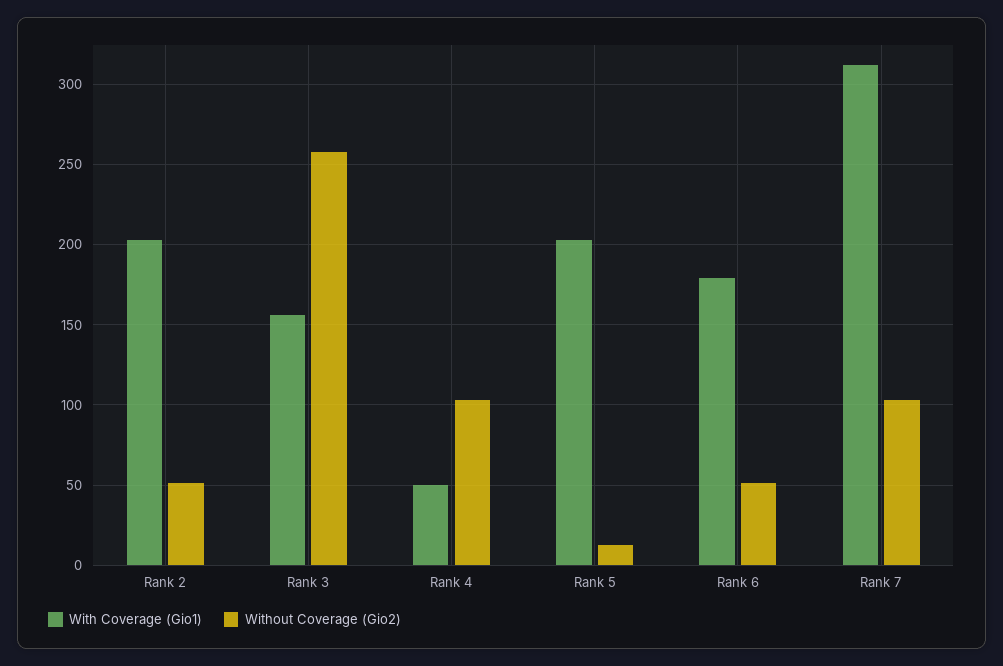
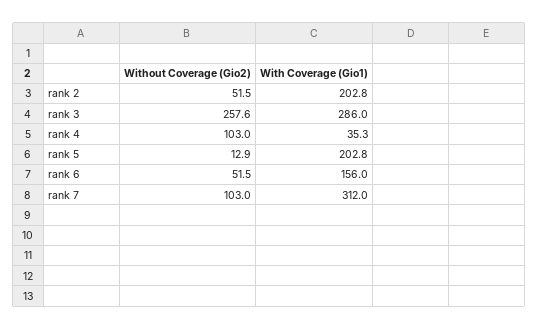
  {
    "With Coverage (Gio1)": {
      "Rank 2": 202.8,
-     "Rank 3": 155,
+     "Rank 3": 286,
-     "Rank 4": 50,
+     "Rank 4": 35.3,
      "Rank 5": 202.8,
-     "Rank 6": 180,
+     "Rank 6": 156,
      "Rank 7": 312
    },
    "Without Coverage (Gio2)": {
      "Rank 2": 51.5,
      "Rank 3": 257.6,
      "Rank 4": 103,
      "Rank 5": 12.9,
      "Rank 6": 51.5,
      "Rank 7": 103
    }
  }

